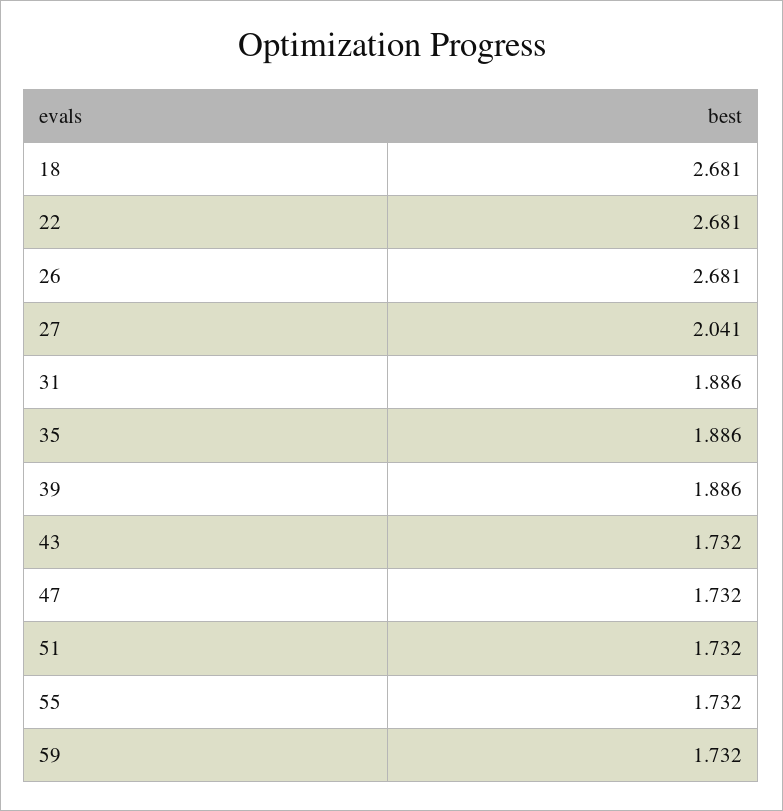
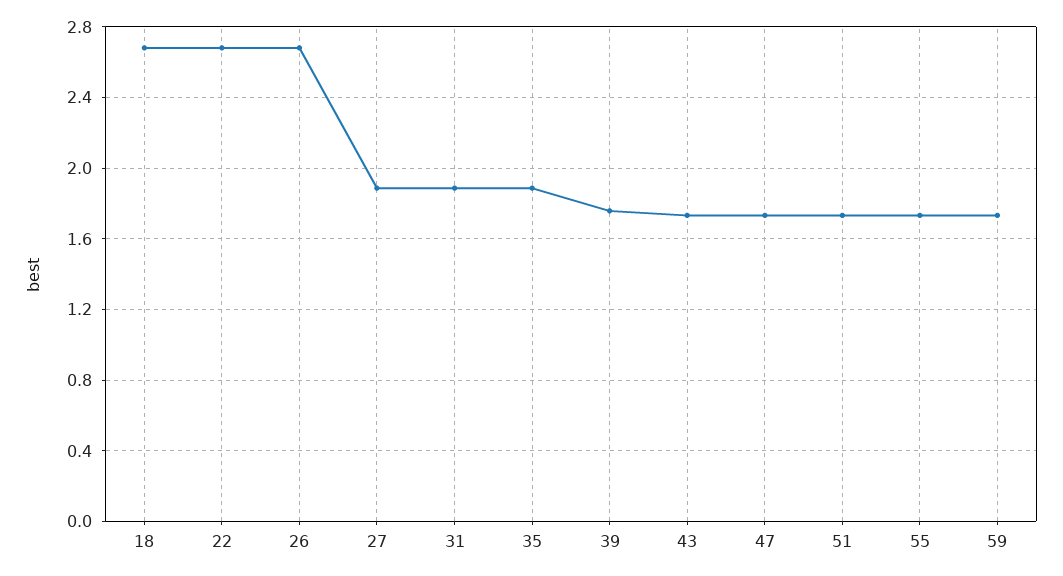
  {
    "18": 2.681,
    "22": 2.681,
    "26": 2.681,
-   "27": 2.041,
+   "27": 1.9,
    "31": 1.886,
    "35": 1.886,
-   "39": 1.886,
+   "39": 1.75,
    "43": 1.732,
    "47": 1.732,
    "51": 1.732,
    "55": 1.732,
    "59": 1.732
  }

